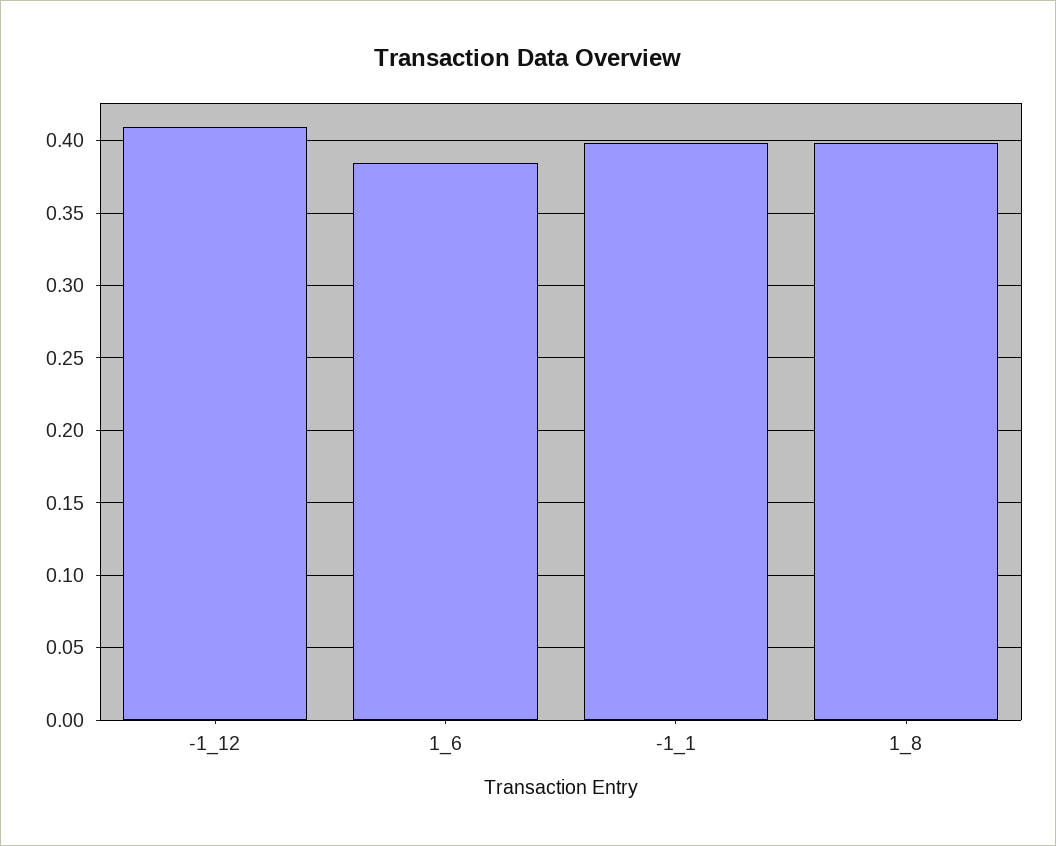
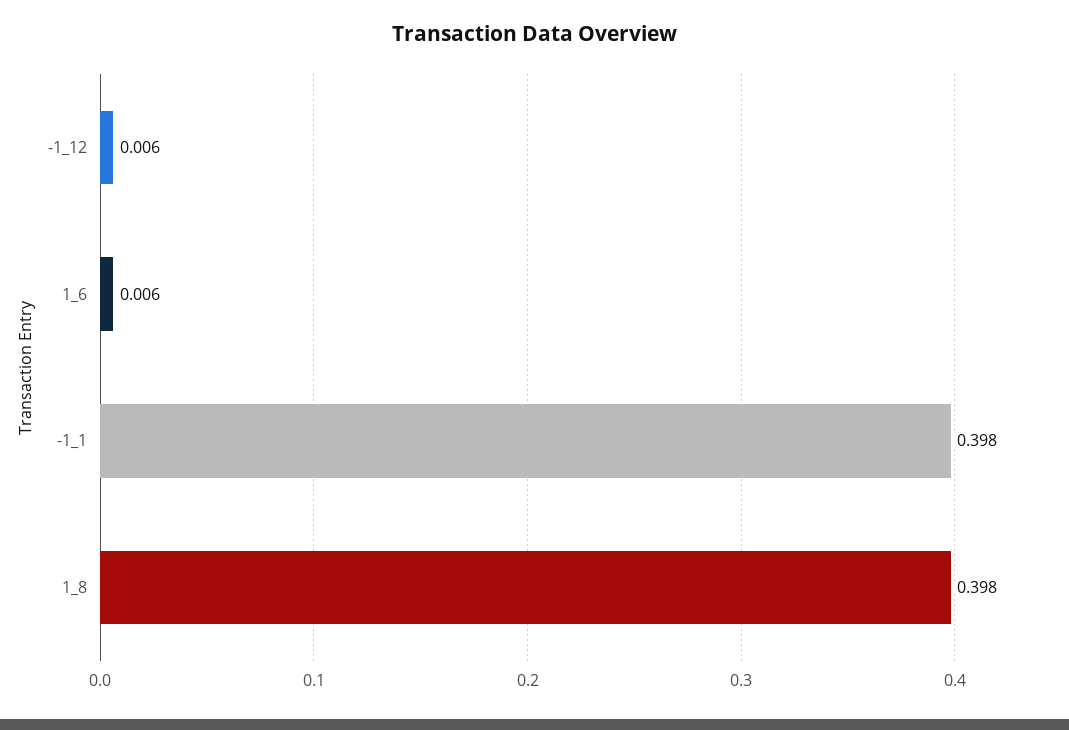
  {
-   "-1_12": 0.41,
+   "-1_12": 0.006,
-   "1_6": 0.385,
+   "1_6": 0.006,
    "-1_1": 0.398,
    "1_8": 0.398
  }

